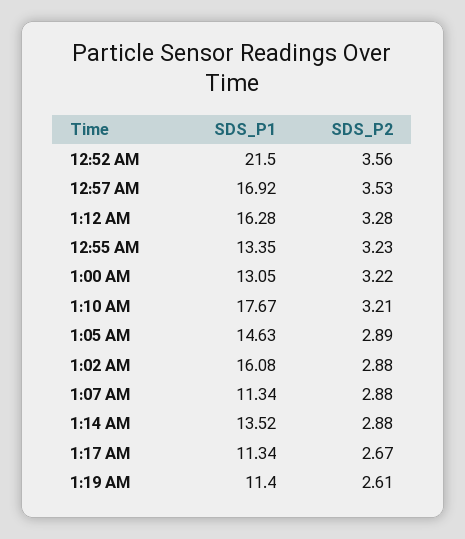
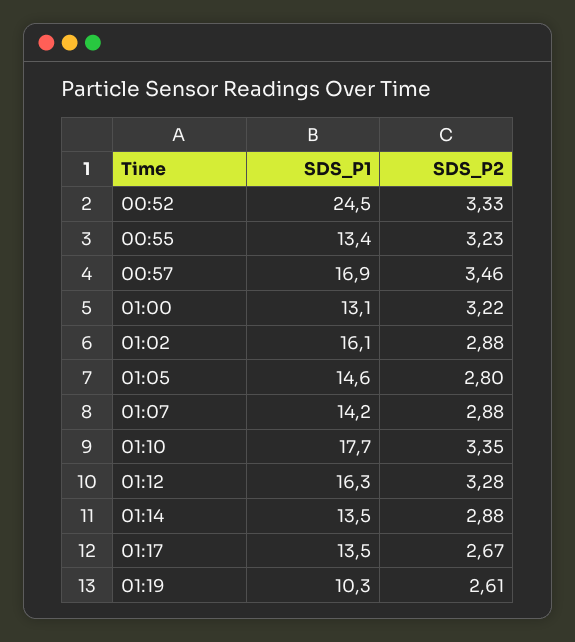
  {
    "SDS_P1": {
-     "12:52 AM": 21.5,
+     "12:52 AM": 24.5,
      "12:57 AM": 16.92,
      "1:12 AM": 16.28,
      "12:55 AM": 13.35,
      "1:00 AM": 13.05,
      "1:10 AM": 17.67,
      "1:05 AM": 14.63,
      "1:02 AM": 16.08,
-     "1:07 AM": 11.34,
+     "1:07 AM": 14.2,
      "1:14 AM": 13.52,
-     "1:17 AM": 11.34,
+     "1:17 AM": 13.5,
-     "1:19 AM": 11.4
+     "1:19 AM": 10.3
    },
    "SDS_P2": {
-     "12:52 AM": 3.56,
+     "12:52 AM": 3.33,
-     "12:57 AM": 3.53,
+     "12:57 AM": 3.46,
      "1:12 AM": 3.28,
      "12:55 AM": 3.23,
      "1:00 AM": 3.22,
-     "1:10 AM": 3.21,
+     "1:10 AM": 3.35,
-     "1:05 AM": 2.89,
+     "1:05 AM": 2.8,
      "1:02 AM": 2.88,
      "1:07 AM": 2.88,
      "1:14 AM": 2.88,
      "1:17 AM": 2.67,
      "1:19 AM": 2.61
    }
  }

